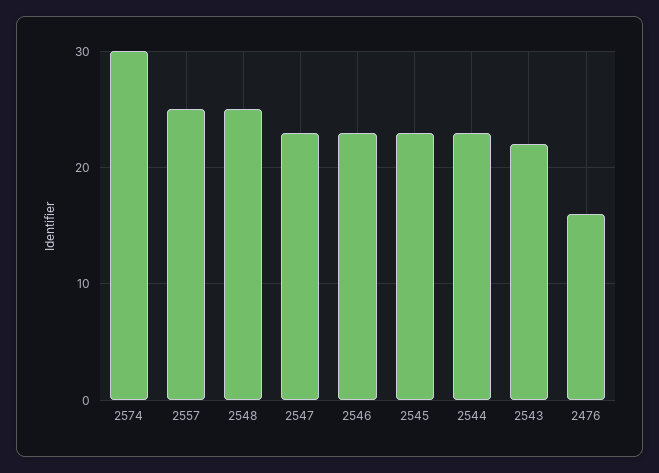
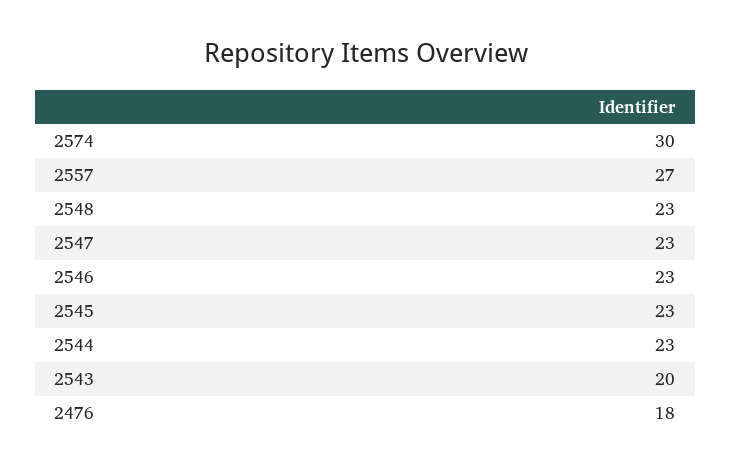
  {
    "2574": 30,
-   "2557": 25,
+   "2557": 27,
-   "2548": 25,
+   "2548": 23,
    "2547": 23,
    "2546": 23,
    "2545": 23,
    "2544": 23,
-   "2543": 22,
+   "2543": 20,
-   "2476": 16
+   "2476": 18
  }

